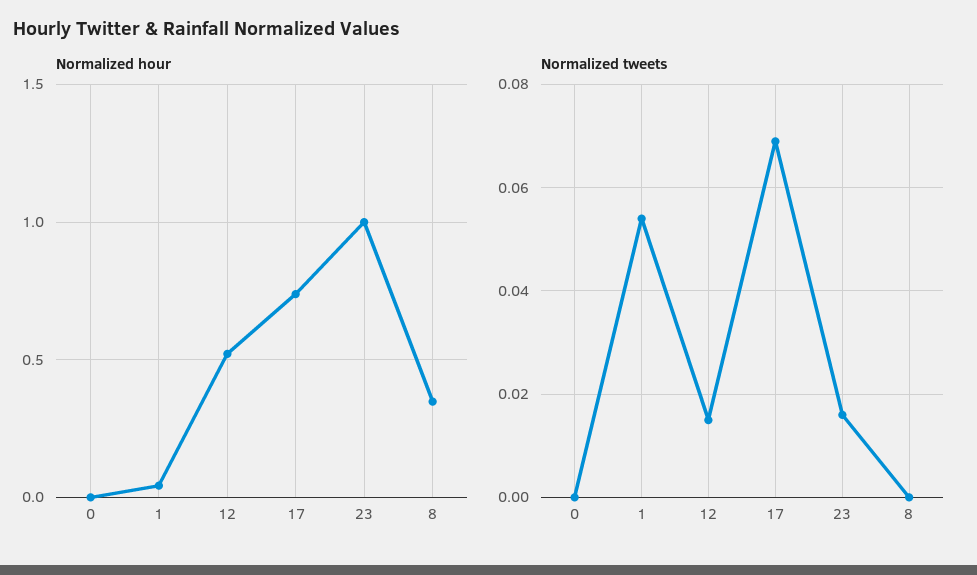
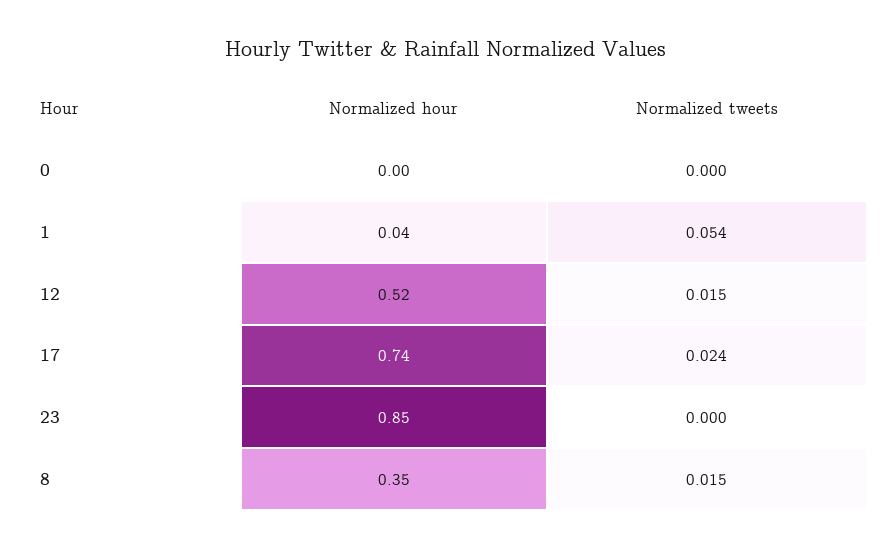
  {
    "Normalized hour": {
      "0": 0,
      "1": 0.04,
      "12": 0.52,
      "17": 0.74,
-     "23": 1,
+     "23": 0.85,
      "8": 0.35
    },
    "Normalized tweets": {
      "0": 0,
      "1": 0.054,
      "12": 0.015,
-     "17": 0.07,
+     "17": 0.024,
-     "23": 0.015,
+     "23": 0,
-     "8": 0
+     "8": 0.015
    }
  }

